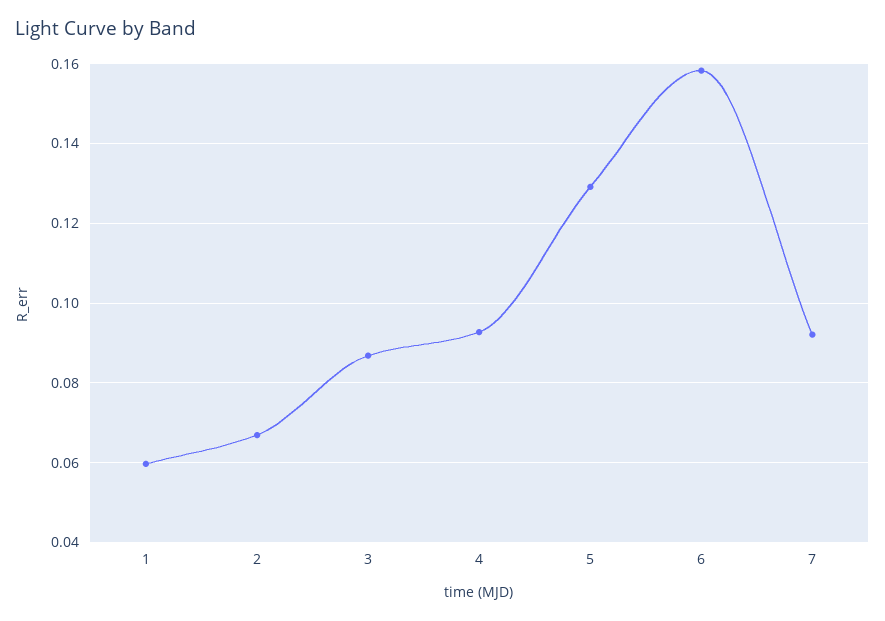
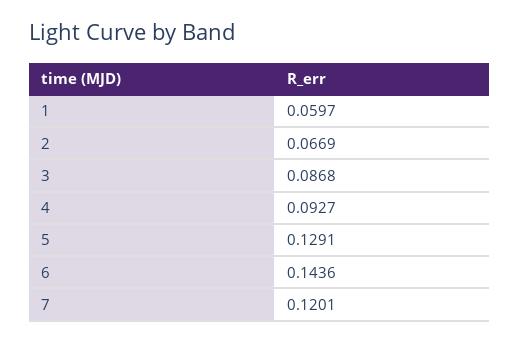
  {
    "1": 0.0597,
    "2": 0.0669,
    "3": 0.0868,
    "4": 0.0927,
    "5": 0.1291,
-   "6": 0.158,
+   "6": 0.1436,
-   "7": 0.092
+   "7": 0.1201
  }

